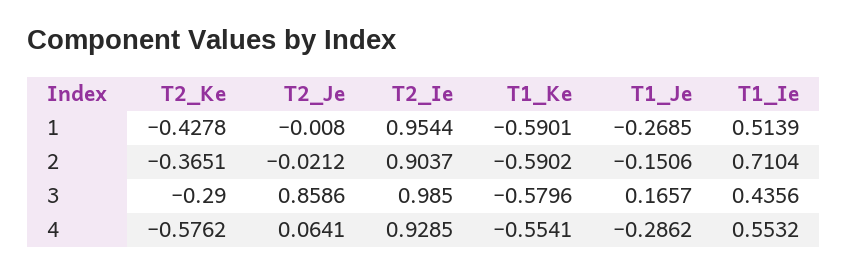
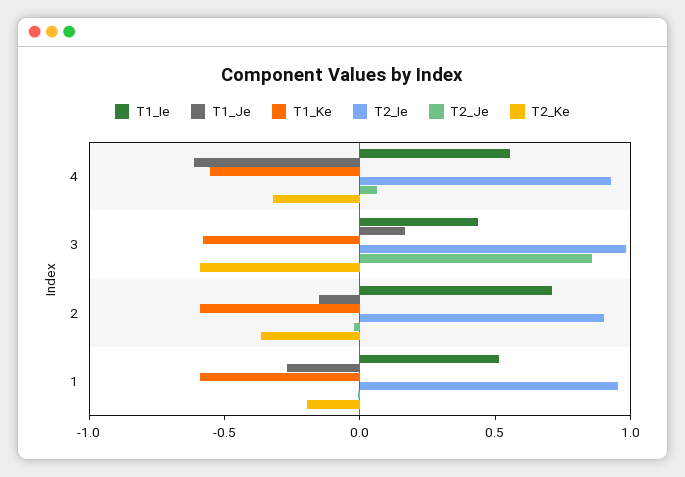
  {
    "T2_Ke": {
-     "1": -0.4278,
+     "1": -0.2,
      "2": -0.3651,
-     "3": -0.29,
+     "3": -0.6,
-     "4": -0.5762
+     "4": -0.3
    },
    "T2_Je": {
      "1": -0.008,
      "2": -0.0212,
      "3": 0.8586,
      "4": 0.0641
    },
    "T2_Ie": {
      "1": 0.9544,
      "2": 0.9037,
      "3": 0.985,
      "4": 0.9285
    },
    "T1_Ke": {
      "1": -0.5901,
      "2": -0.5902,
      "3": -0.5796,
      "4": -0.5541
    },
    "T1_Je": {
      "1": -0.2685,
      "2": -0.1506,
      "3": 0.1657,
-     "4": -0.2862
+     "4": -0.6
    },
    "T1_Ie": {
      "1": 0.5139,
      "2": 0.7104,
      "3": 0.4356,
      "4": 0.5532
    }
  }

